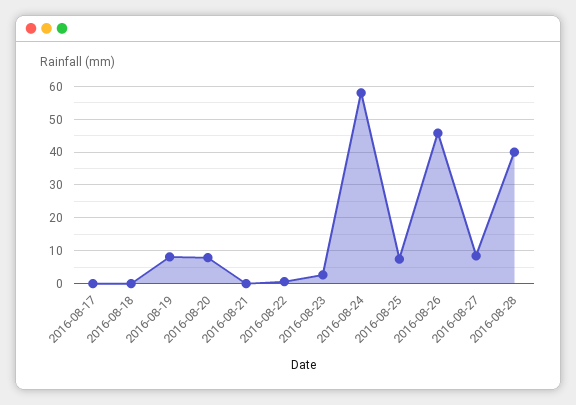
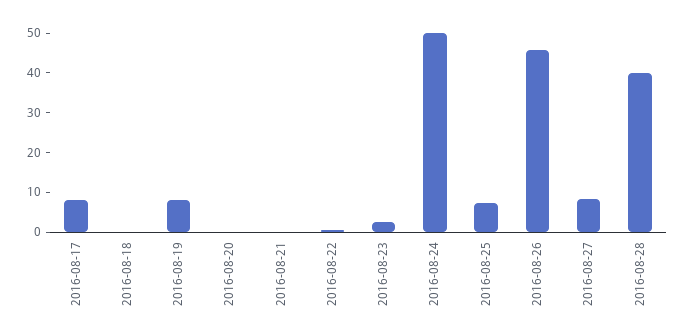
  {
-   "2016-08-17": 0,
+   "2016-08-17": 7.5,
    "2016-08-18": 0,
    "2016-08-19": 8,
-   "2016-08-20": 8,
+   "2016-08-20": 0,
    "2016-08-21": 0,
    "2016-08-22": 0,
    "2016-08-23": 2,
-   "2016-08-24": 58,
+   "2016-08-24": 50,
    "2016-08-25": 8,
    "2016-08-26": 46,
    "2016-08-27": 8,
    "2016-08-28": 40
  }

